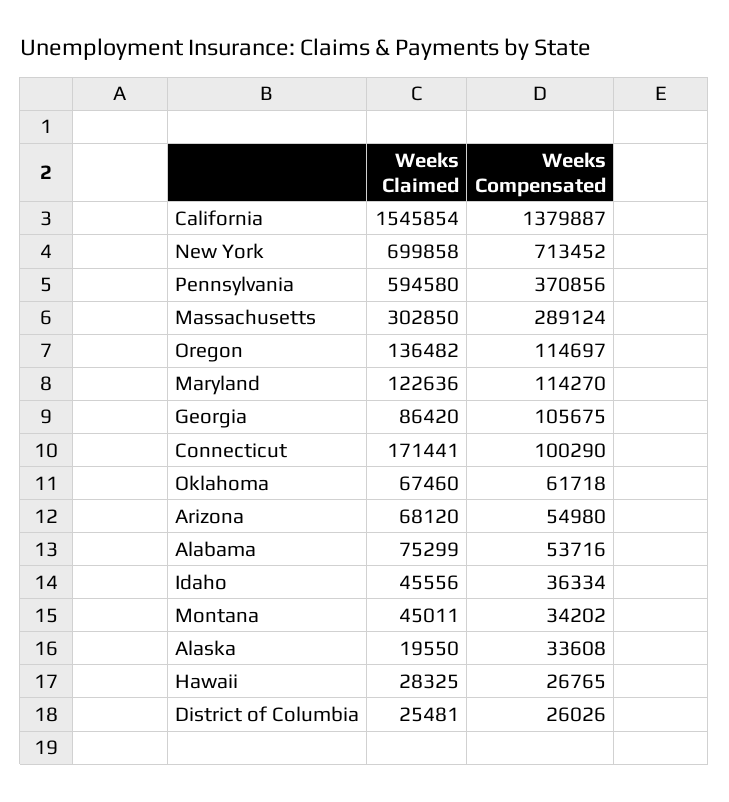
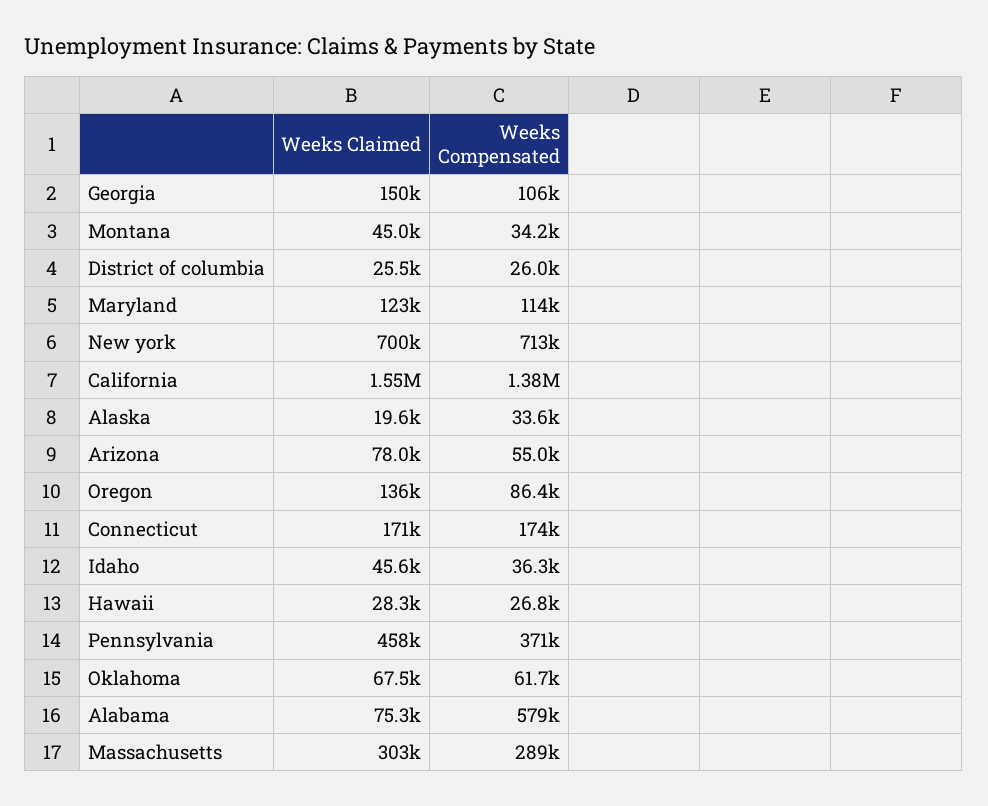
  {
    "Weeks Claimed": {
      "California": 1545854,
      "New York": 699858,
-     "Pennsylvania": 594580,
+     "Pennsylvania": 458000,
      "Massachusetts": 302850,
      "Oregon": 136482,
      "Maryland": 122636,
-     "Georgia": 86420,
+     "Georgia": 150000,
      "Connecticut": 171441,
      "Oklahoma": 67460,
-     "Arizona": 68120,
+     "Arizona": 78000,
      "Alabama": 75299,
      "Idaho": 45556,
      "Montana": 45011,
      "Alaska": 19550,
      "Hawaii": 28325,
      "District of Columbia": 25481
    },
    "Weeks Compensated": {
      "California": 1379887,
      "New York": 713452,
      "Pennsylvania": 370856,
      "Massachusetts": 289124,
-     "Oregon": 114697,
+     "Oregon": 86400,
      "Maryland": 114270,
      "Georgia": 105675,
-     "Connecticut": 100290,
+     "Connecticut": 174000,
      "Oklahoma": 61718,
      "Arizona": 54980,
-     "Alabama": 53716,
+     "Alabama": 579000,
      "Idaho": 36334,
      "Montana": 34202,
      "Alaska": 33608,
      "Hawaii": 26765,
      "District of Columbia": 26026
    }
  }

